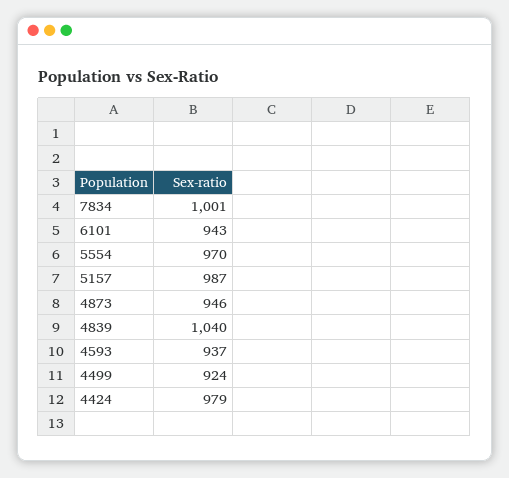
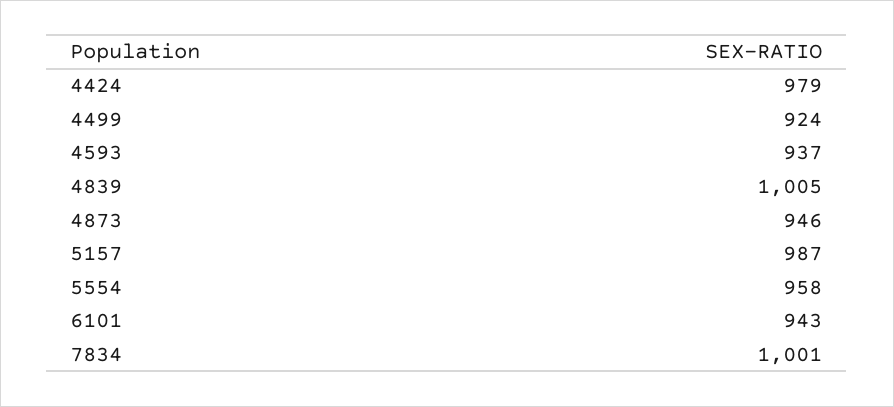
  {
    "7834": 1001,
    "6101": 943,
-   "5554": 970,
+   "5554": 958,
    "5157": 987,
    "4873": 946,
-   "4839": 1040,
+   "4839": 1005,
    "4593": 937,
    "4499": 924,
    "4424": 979
  }

